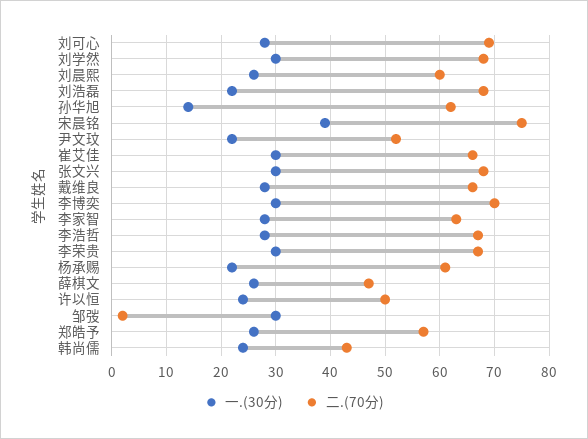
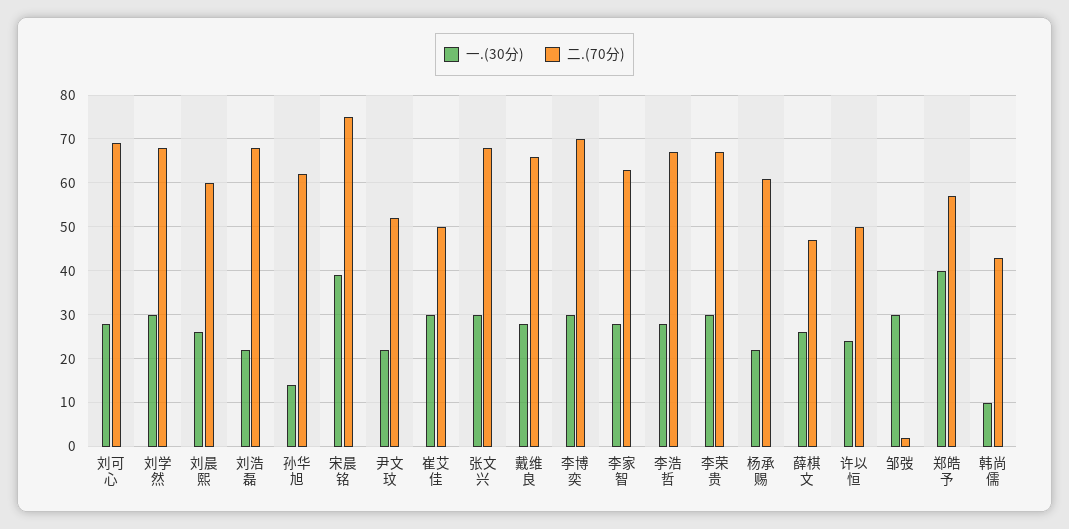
  {
    "一.(30分)": {
      "刘可心": 30,
      "刘学然": 30,
      "刘晨熙": 25,
      "刘浩磊": 20,
      "孙华旭": 15,
      "宋晨铭": 40,
      "尹文玟": 20,
      "崔艾佳": 30,
      "张文兴": 30,
      "戴维良": 30,
      "李博奕": 30,
      "李家智": 30,
      "李浩哲": 30,
      "李荣贵": 30,
      "杨承赐": 20,
      "薛棋文": 25,
      "许以恒": 25,
      "邹弢": 30,
-     "郑皓予": 25,
+     "郑皓予": 40,
-     "韩尚儒": 25
+     "韩尚儒": 10
    },
    "二.(70分)": {
      "刘可心": 70,
      "刘学然": 70,
      "刘晨熙": 60,
      "刘浩磊": 70,
      "孙华旭": 60,
      "宋晨铭": 75,
      "尹文玟": 50,
-     "崔艾佳": 65,
+     "崔艾佳": 50,
      "张文兴": 70,
      "戴维良": 65,
      "李博奕": 70,
      "李家智": 65,
      "李浩哲": 65,
      "李荣贵": 65,
      "杨承赐": 60,
      "薛棋文": 45,
      "许以恒": 50,
      "邹弢": 0,
      "郑皓予": 55,
      "韩尚儒": 45
    }
  }

